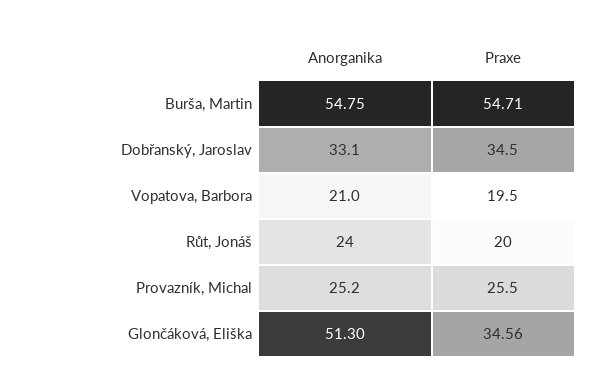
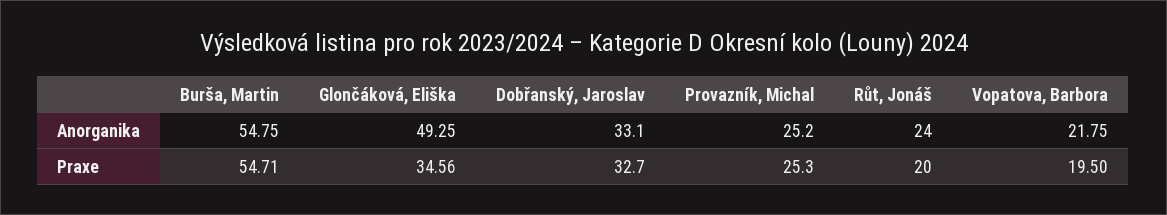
  {
    "Anorganika": {
      "Burša, Martin": 54.75,
      "Dobřanský, Jaroslav": 33.1,
-     "Vopatova, Barbora": 21,
+     "Vopatova, Barbora": 21.75,
      "Růt, Jonáš": 24,
      "Provazník, Michal": 25.2,
-     "Glončáková, Eliška": 51.3
+     "Glončáková, Eliška": 49.25
    },
    "Praxe": {
      "Burša, Martin": 54.71,
-     "Dobřanský, Jaroslav": 34.5,
+     "Dobřanský, Jaroslav": 32.7,
      "Vopatova, Barbora": 19.5,
      "Růt, Jonáš": 20,
-     "Provazník, Michal": 25.5,
+     "Provazník, Michal": 25.3,
      "Glončáková, Eliška": 34.56
    }
  }

